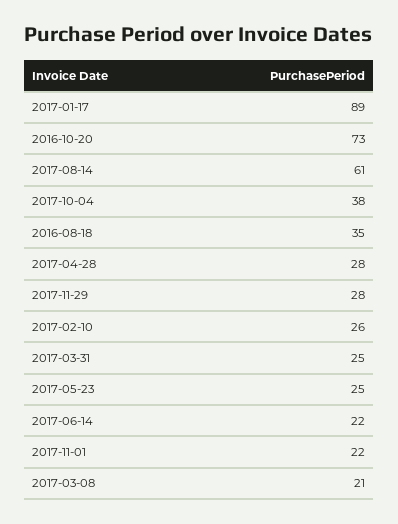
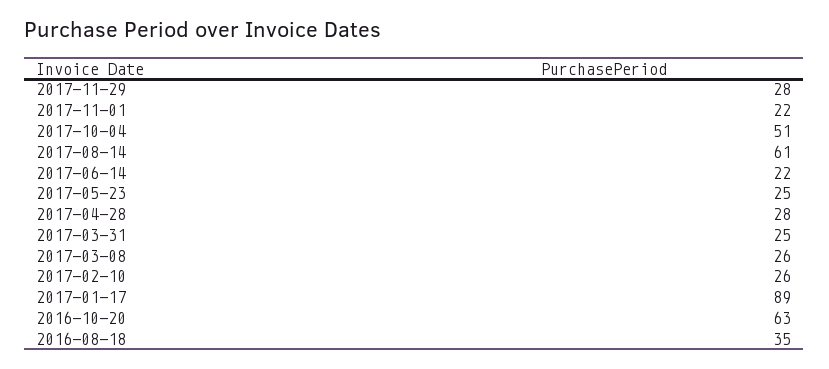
  {
    "2017-01-17": 89,
-   "2016-10-20": 73,
+   "2016-10-20": 63,
    "2017-08-14": 61,
-   "2017-10-04": 38,
+   "2017-10-04": 51,
    "2016-08-18": 35,
    "2017-04-28": 28,
    "2017-11-29": 28,
    "2017-02-10": 26,
    "2017-03-31": 25,
    "2017-05-23": 25,
    "2017-06-14": 22,
    "2017-11-01": 22,
-   "2017-03-08": 21
+   "2017-03-08": 26
  }

